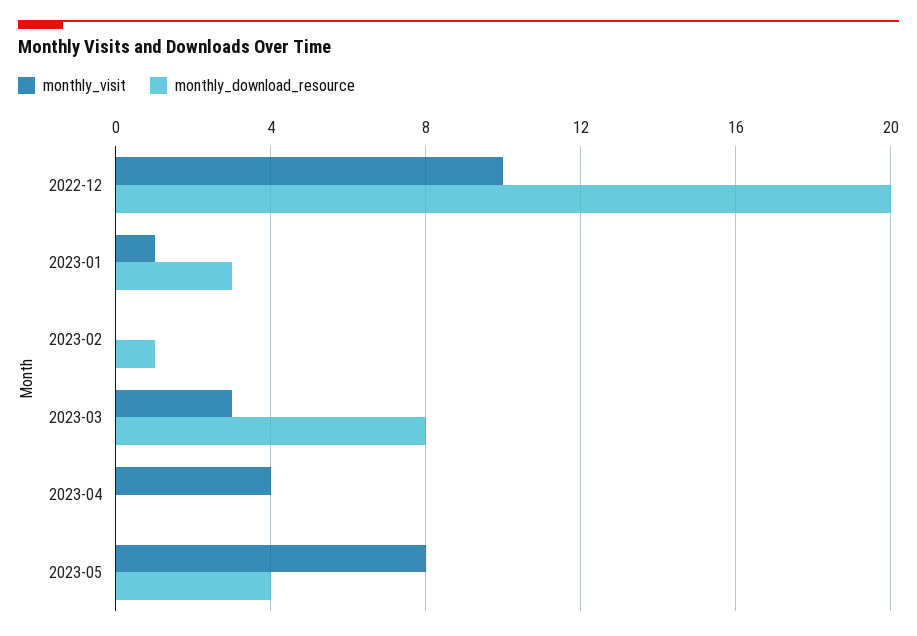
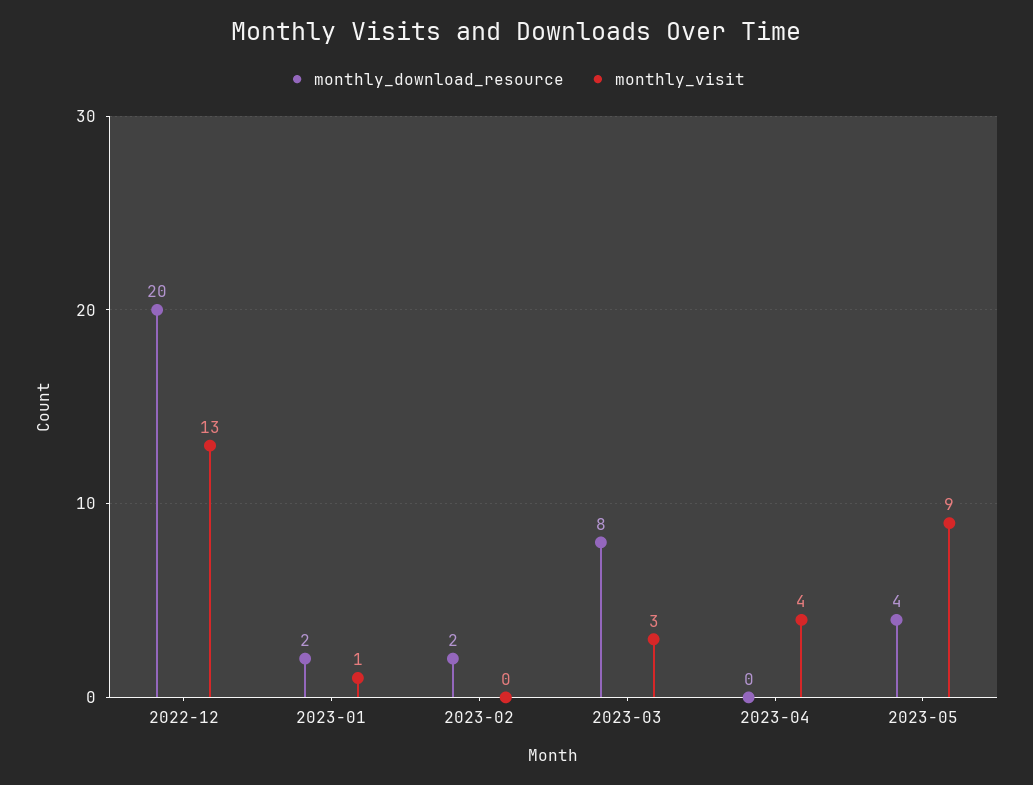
  {
    "monthly_visit": {
-     "2022-12": 10,
+     "2022-12": 13,
      "2023-01": 1,
      "2023-02": 0,
      "2023-03": 3,
      "2023-04": 4,
-     "2023-05": 8
+     "2023-05": 9
    },
    "monthly_download_resource": {
      "2022-12": 20,
-     "2023-01": 3,
+     "2023-01": 2,
-     "2023-02": 1,
+     "2023-02": 2,
      "2023-03": 8,
      "2023-04": 0,
      "2023-05": 4
    }
  }

